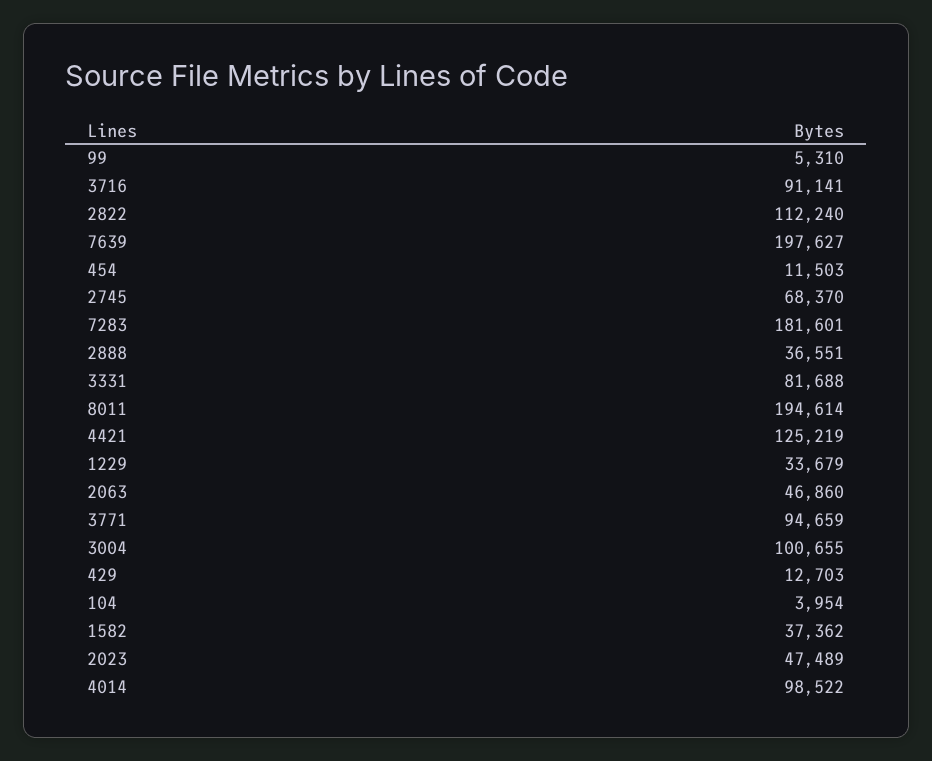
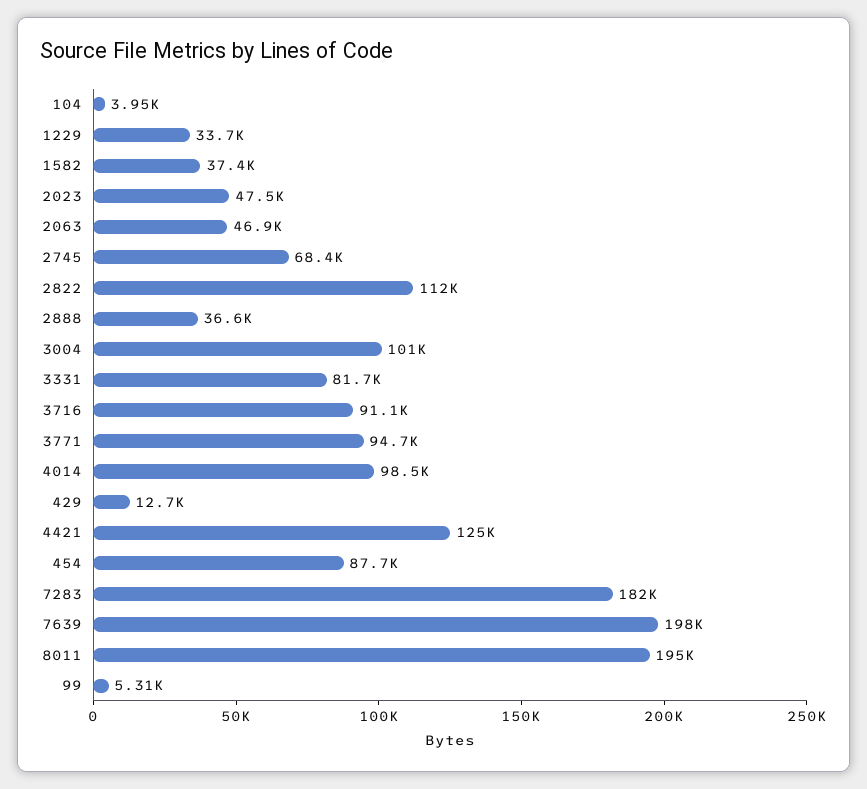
  {
    "99": 5310,
    "3716": 91141,
    "2822": 112240,
    "7639": 197627,
-   "454": 11503,
+   "454": 87700,
    "2745": 68370,
    "7283": 181601,
    "2888": 36551,
    "3331": 81688,
    "8011": 194614,
    "4421": 125219,
    "1229": 33679,
    "2063": 46860,
    "3771": 94659,
    "3004": 100655,
    "429": 12703,
    "104": 3954,
    "1582": 37362,
    "2023": 47489,
    "4014": 98522
  }

